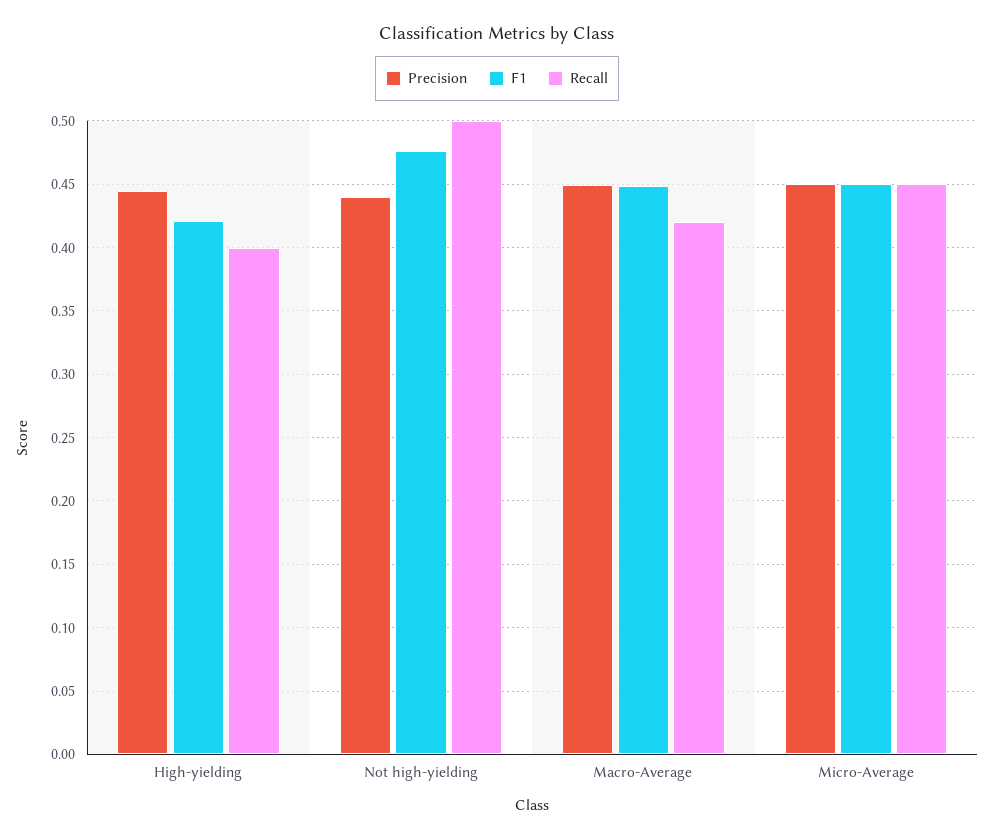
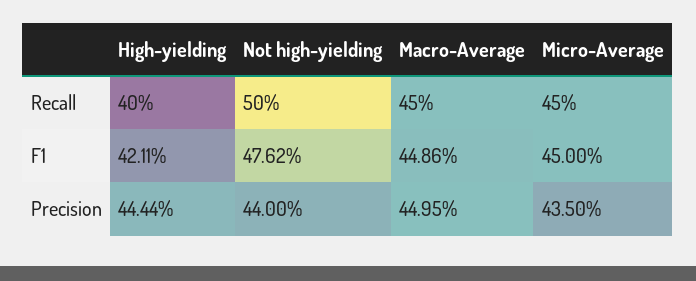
  {
    "Precision": {
      "High-yielding": 0.4444,
      "Not high-yielding": 0.44,
      "Macro-Average": 0.4495,
-     "Micro-Average": 0.45
+     "Micro-Average": 0.435
    },
    "F1": {
      "High-yielding": 0.4211,
      "Not high-yielding": 0.4762,
      "Macro-Average": 0.4486,
      "Micro-Average": 0.45
    },
    "Recall": {
      "High-yielding": 0.4,
      "Not high-yielding": 0.5,
-     "Macro-Average": 0.42,
+     "Macro-Average": 0.45,
      "Micro-Average": 0.45
    }
  }

